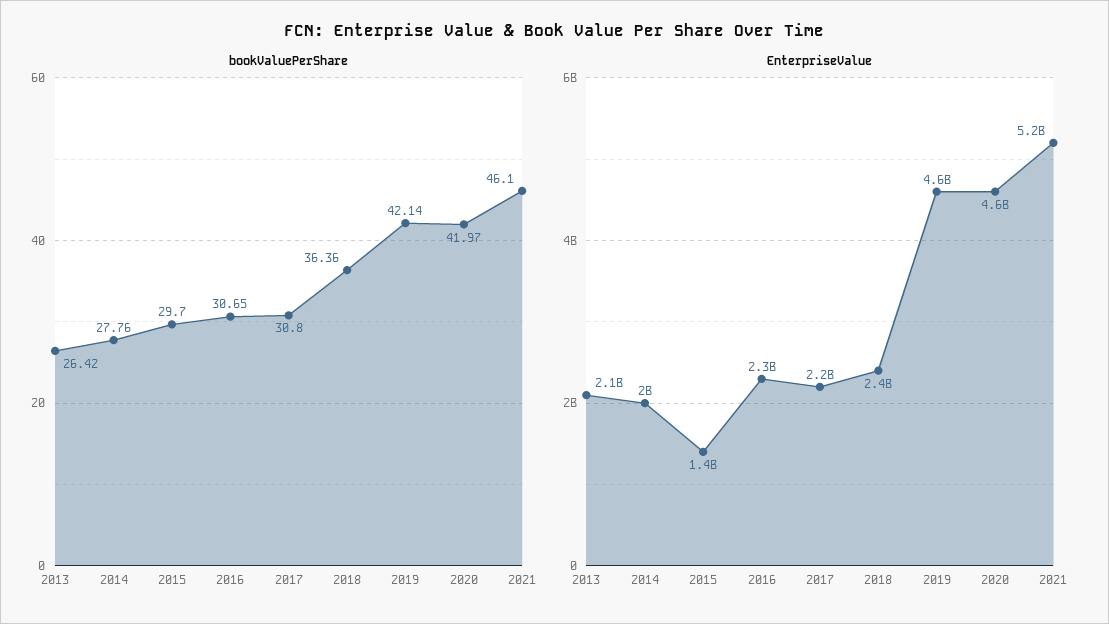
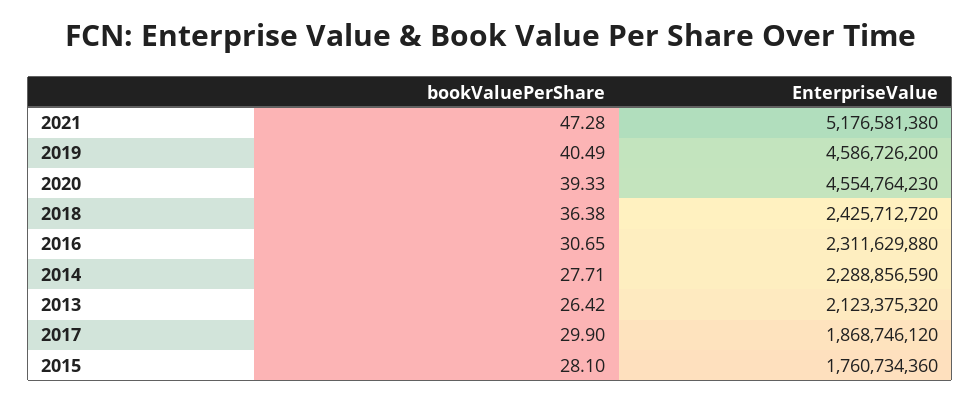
  {
    "bookValuePerShare": {
      "2013": 26.42,
-     "2014": 27.76,
+     "2014": 27.71,
-     "2015": 29.7,
+     "2015": 28.1,
      "2016": 30.65,
-     "2017": 30.8,
+     "2017": 29.9,
-     "2018": 36.36,
+     "2018": 36.38,
-     "2019": 42.14,
+     "2019": 40.49,
-     "2020": 41.97,
+     "2020": 39.33,
-     "2021": 46.1
+     "2021": 47.28
    },
    "EnterpriseValue": {
      "2013": 2123375320,
-     "2014": 2000000000,
+     "2014": 2288856590,
-     "2015": 1400000000,
+     "2015": 1760734360,
      "2016": 2311629880,
-     "2017": 2200000000,
+     "2017": 1868746120,
      "2018": 2425712720,
      "2019": 4586726200,
      "2020": 4554764230,
      "2021": 5176581380
    }
  }

